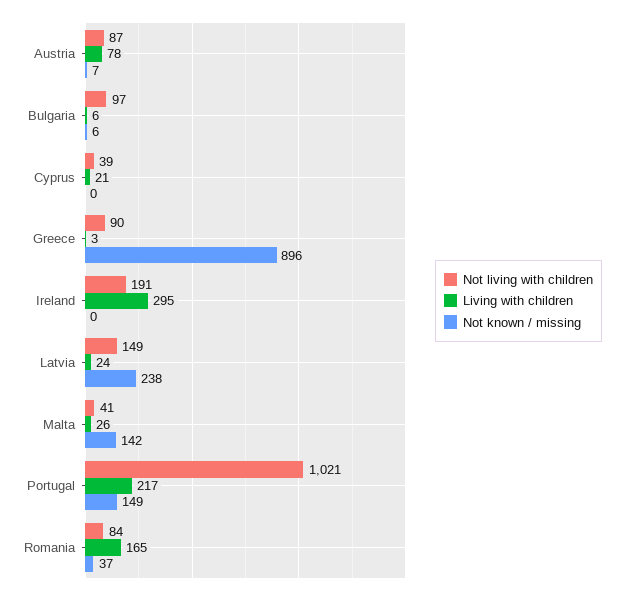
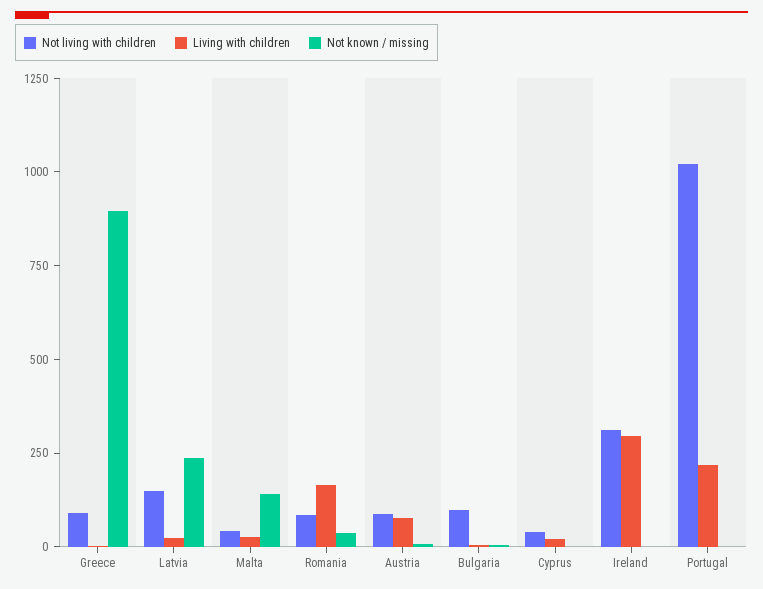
  {
    "Not living with children": {
      "Austria": 87,
      "Bulgaria": 97,
      "Cyprus": 39,
      "Greece": 90,
-     "Ireland": 191,
+     "Ireland": 300,
      "Latvia": 149,
      "Malta": 41,
      "Portugal": 1021,
      "Romania": 84
    },
    "Living with children": {
      "Austria": 78,
      "Bulgaria": 6,
      "Cyprus": 21,
      "Greece": 3,
      "Ireland": 295,
      "Latvia": 24,
      "Malta": 26,
      "Portugal": 217,
      "Romania": 165
    },
    "Not known / missing": {
      "Austria": 7,
      "Bulgaria": 6,
      "Cyprus": 0,
      "Greece": 896,
      "Ireland": 0,
      "Latvia": 238,
      "Malta": 142,
-     "Portugal": 149,
+     "Portugal": 0,
      "Romania": 37
    }
  }

